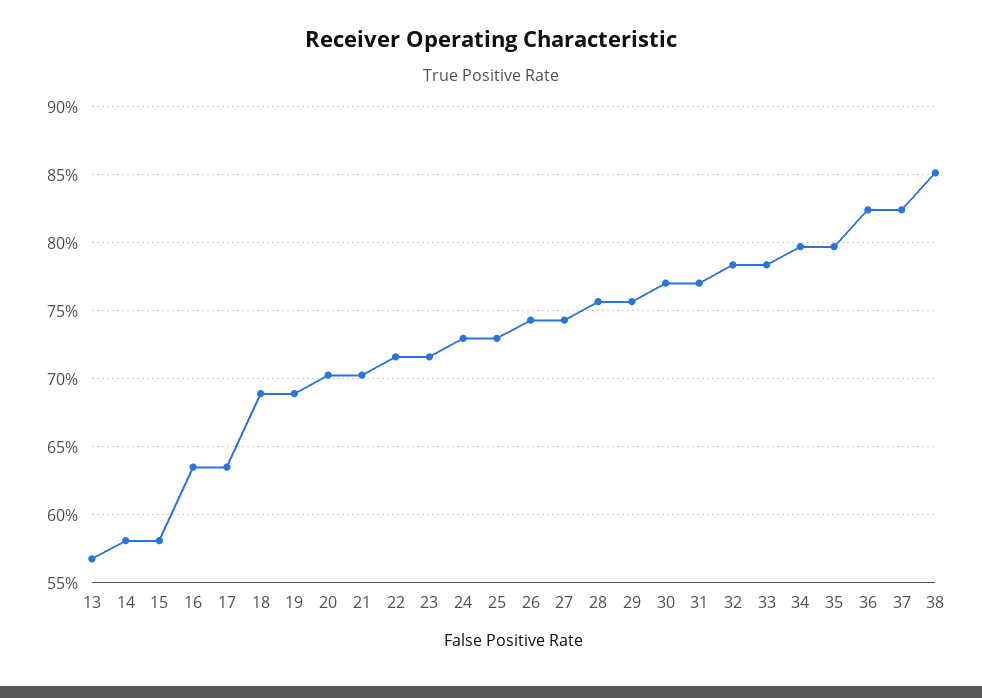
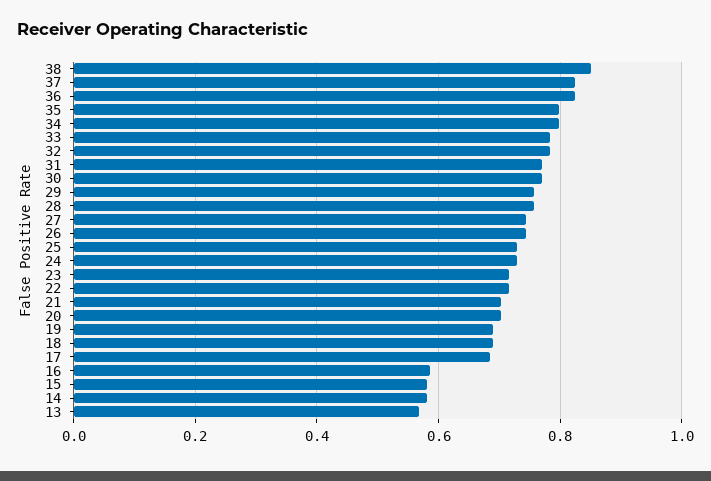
  {
    "13": 0.57,
    "14": 0.58,
    "15": 0.58,
-   "16": 0.635,
+   "16": 0.58,
-   "17": 0.635,
+   "17": 0.68,
    "18": 0.69,
    "19": 0.69,
    "20": 0.705,
    "21": 0.705,
    "22": 0.715,
    "23": 0.715,
    "24": 0.73,
    "25": 0.73,
    "26": 0.745,
    "27": 0.745,
    "28": 0.755,
    "29": 0.755,
    "30": 0.77,
    "31": 0.77,
    "32": 0.785,
    "33": 0.785,
    "34": 0.795,
    "35": 0.795,
    "36": 0.825,
    "37": 0.825,
    "38": 0.85
  }

